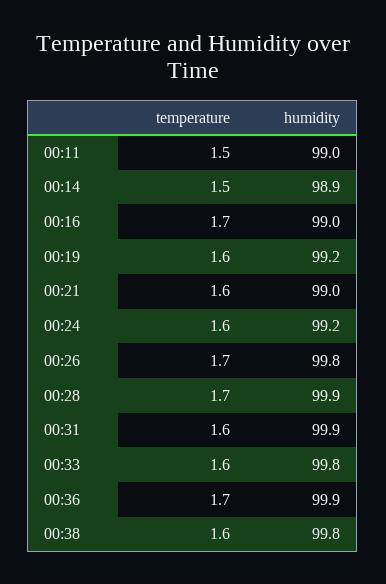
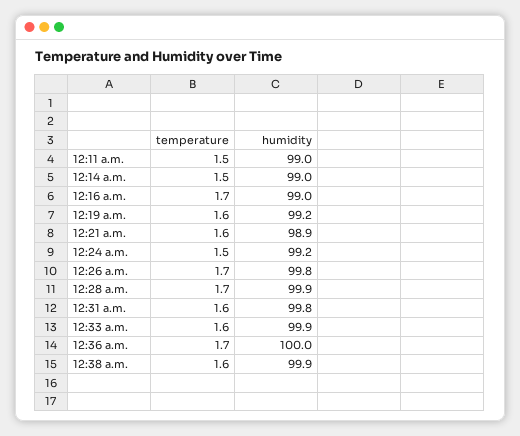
  {
    "temperature": {
      "00:11": 1.5,
      "00:14": 1.5,
      "00:16": 1.7,
      "00:19": 1.6,
      "00:21": 1.6,
-     "00:24": 1.6,
+     "00:24": 1.5,
      "00:26": 1.7,
      "00:28": 1.7,
      "00:31": 1.6,
      "00:33": 1.6,
      "00:36": 1.7,
      "00:38": 1.6
    },
    "humidity": {
      "00:11": 99,
-     "00:14": 98.9,
+     "00:14": 99,
      "00:16": 99,
      "00:19": 99.2,
-     "00:21": 99,
+     "00:21": 98.9,
      "00:24": 99.2,
      "00:26": 99.8,
      "00:28": 99.9,
-     "00:31": 99.9,
+     "00:31": 99.8,
-     "00:33": 99.8,
+     "00:33": 99.9,
-     "00:36": 99.9,
+     "00:36": 100,
-     "00:38": 99.8
+     "00:38": 99.9
    }
  }

